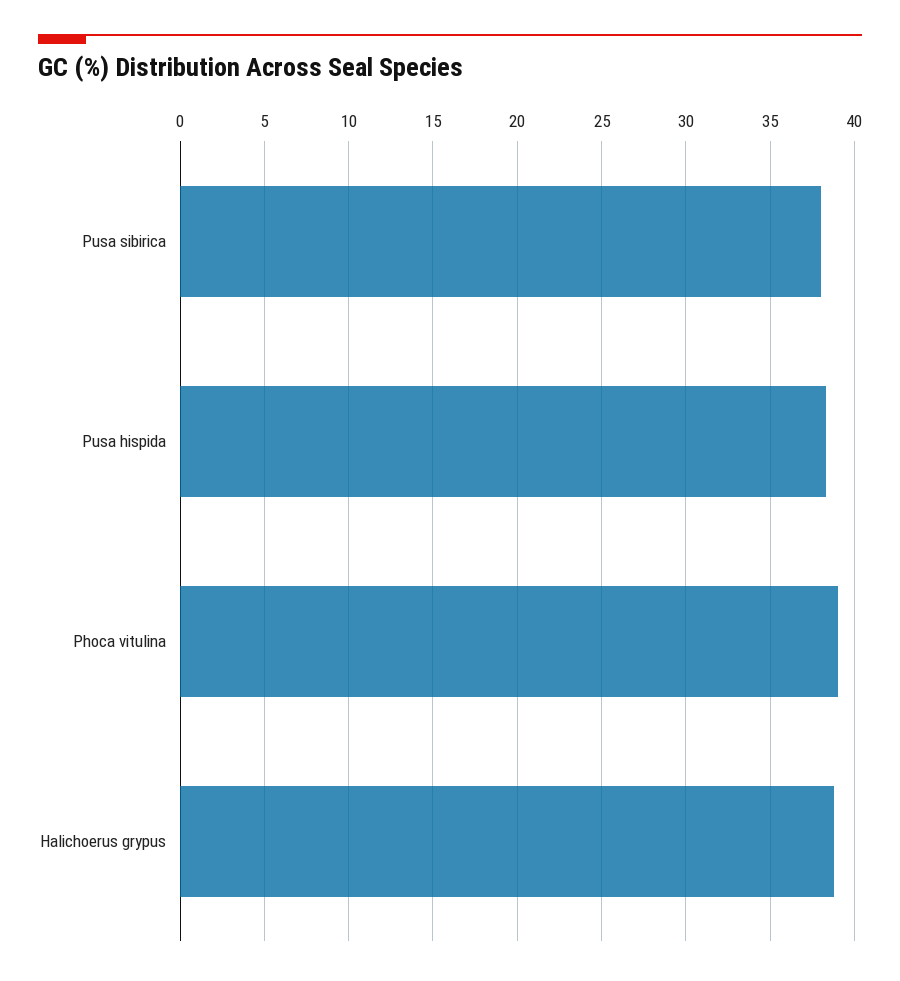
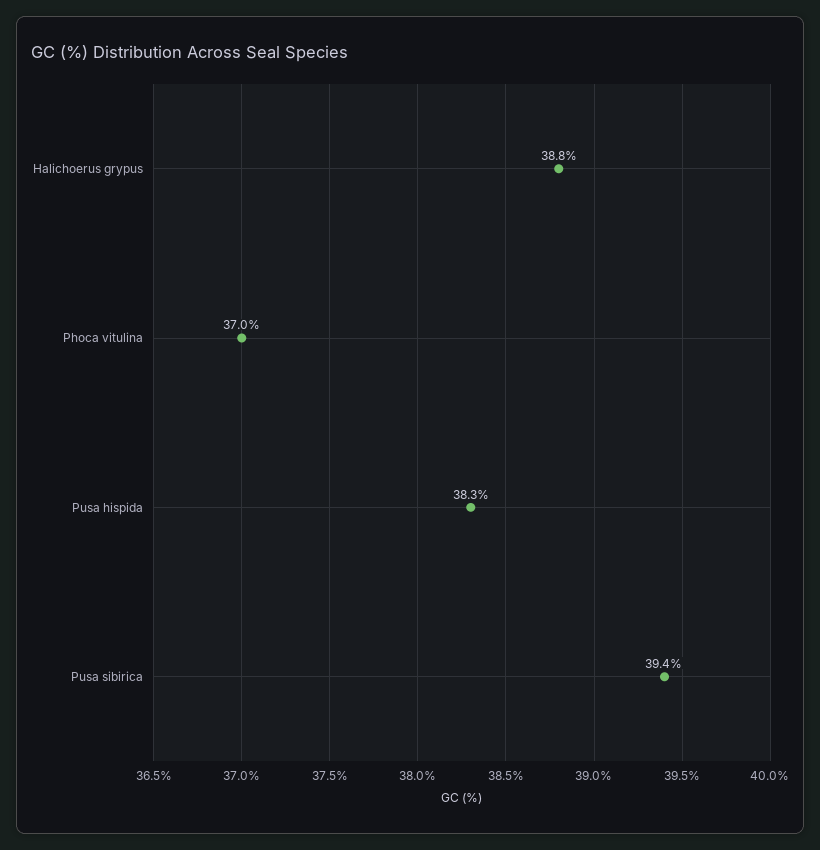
  {
-   "Pusa sibirica": 38,
+   "Pusa sibirica": 39.4,
    "Pusa hispida": 38.3,
-   "Phoca vitulina": 39,
+   "Phoca vitulina": 37,
    "Halichoerus grypus": 38.8
  }

